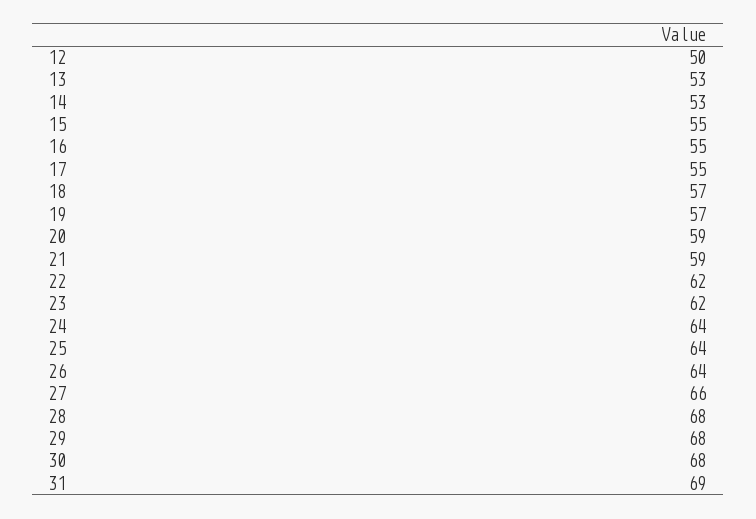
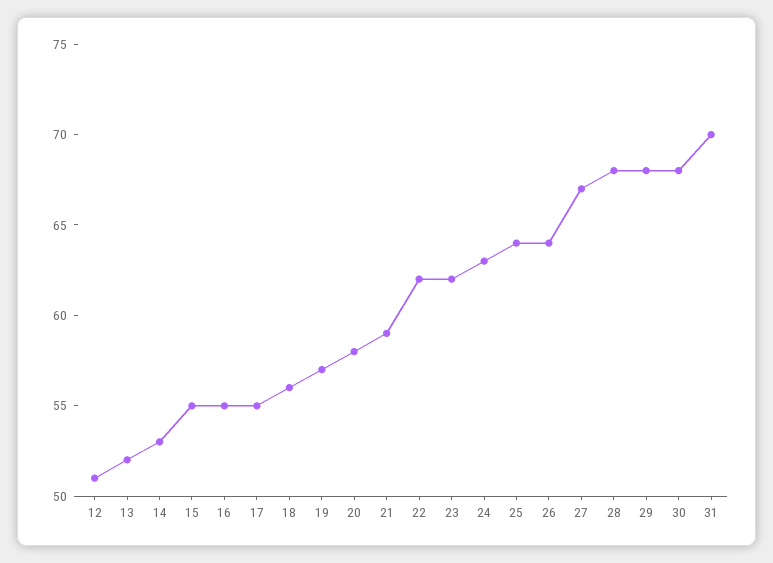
  {
-   "12": 50,
+   "12": 51,
-   "13": 53,
+   "13": 52,
    "14": 53,
    "15": 55,
    "16": 55,
    "17": 55,
-   "18": 57,
+   "18": 56,
    "19": 57,
-   "20": 59,
+   "20": 58,
    "21": 59,
    "22": 62,
    "23": 62,
-   "24": 64,
+   "24": 63,
    "25": 64,
    "26": 64,
-   "27": 66,
+   "27": 67,
    "28": 68,
    "29": 68,
    "30": 68,
-   "31": 69
+   "31": 70
  }

